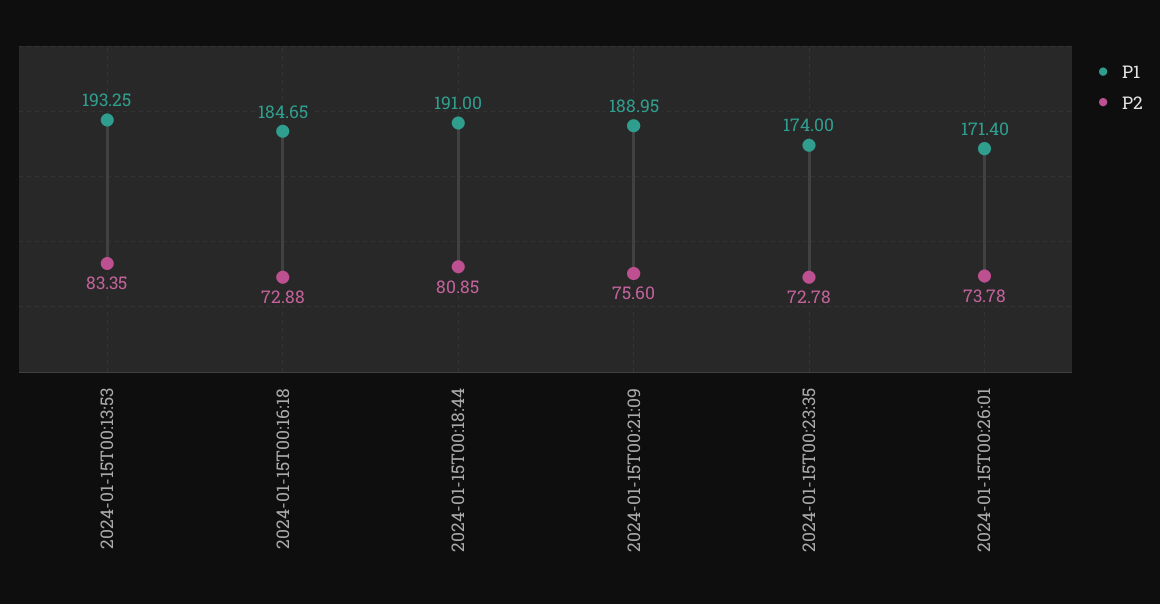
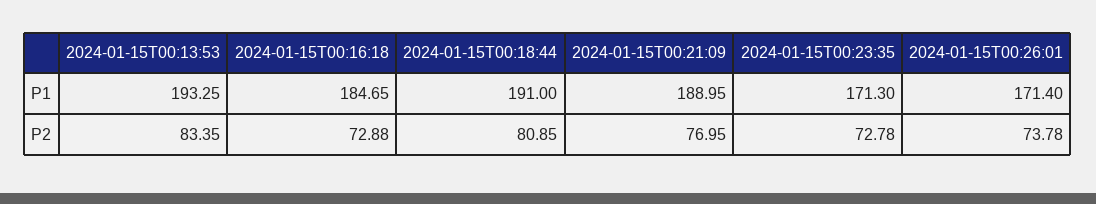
  {
    "P1": {
      "2024-01-15T00:13:53": 193.25,
      "2024-01-15T00:16:18": 184.65,
      "2024-01-15T00:18:44": 191,
      "2024-01-15T00:21:09": 188.95,
-     "2024-01-15T00:23:35": 174,
+     "2024-01-15T00:23:35": 171.3,
      "2024-01-15T00:26:01": 171.4
    },
    "P2": {
      "2024-01-15T00:13:53": 83.35,
      "2024-01-15T00:16:18": 72.88,
      "2024-01-15T00:18:44": 80.85,
-     "2024-01-15T00:21:09": 75.6,
+     "2024-01-15T00:21:09": 76.95,
      "2024-01-15T00:23:35": 72.78,
      "2024-01-15T00:26:01": 73.78
    }
  }

